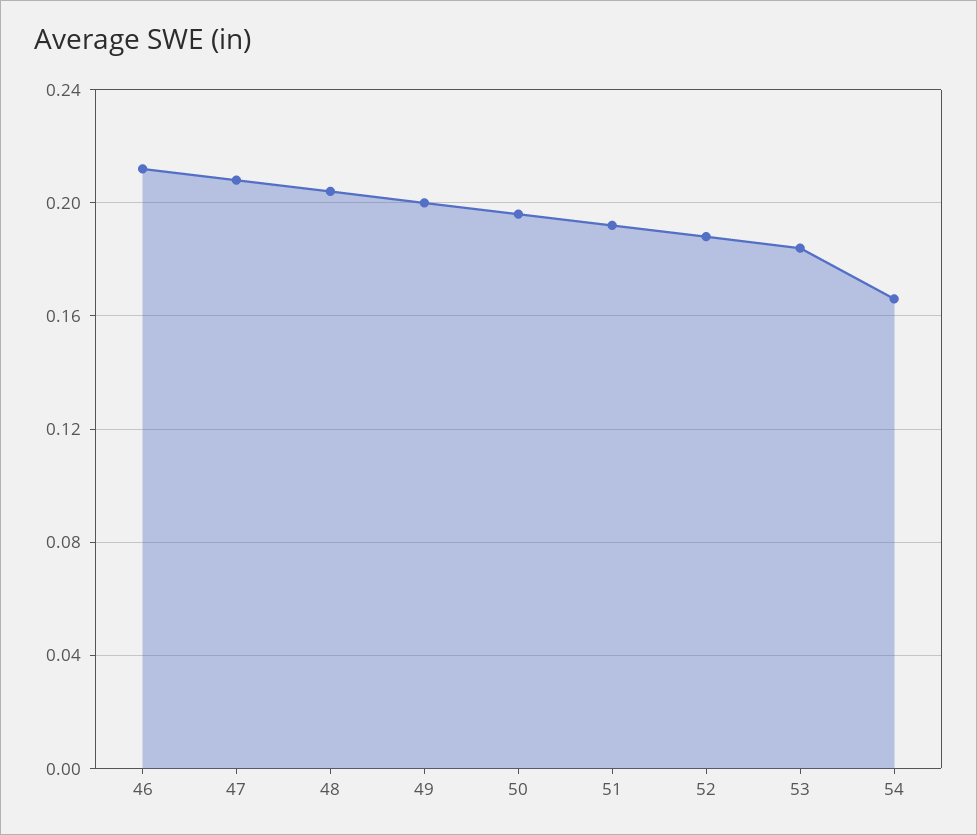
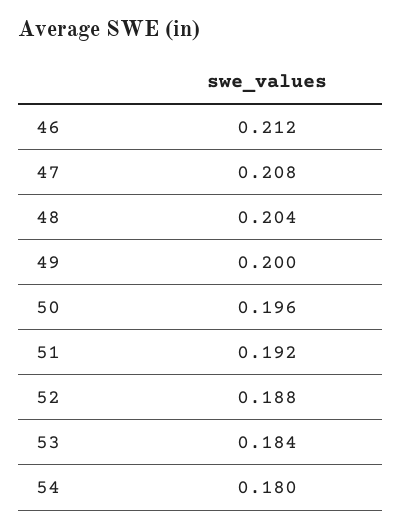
  {
    "46": 0.212,
    "47": 0.208,
    "48": 0.204,
    "49": 0.2,
    "50": 0.196,
    "51": 0.192,
    "52": 0.188,
    "53": 0.184,
-   "54": 0.165
+   "54": 0.18
  }

